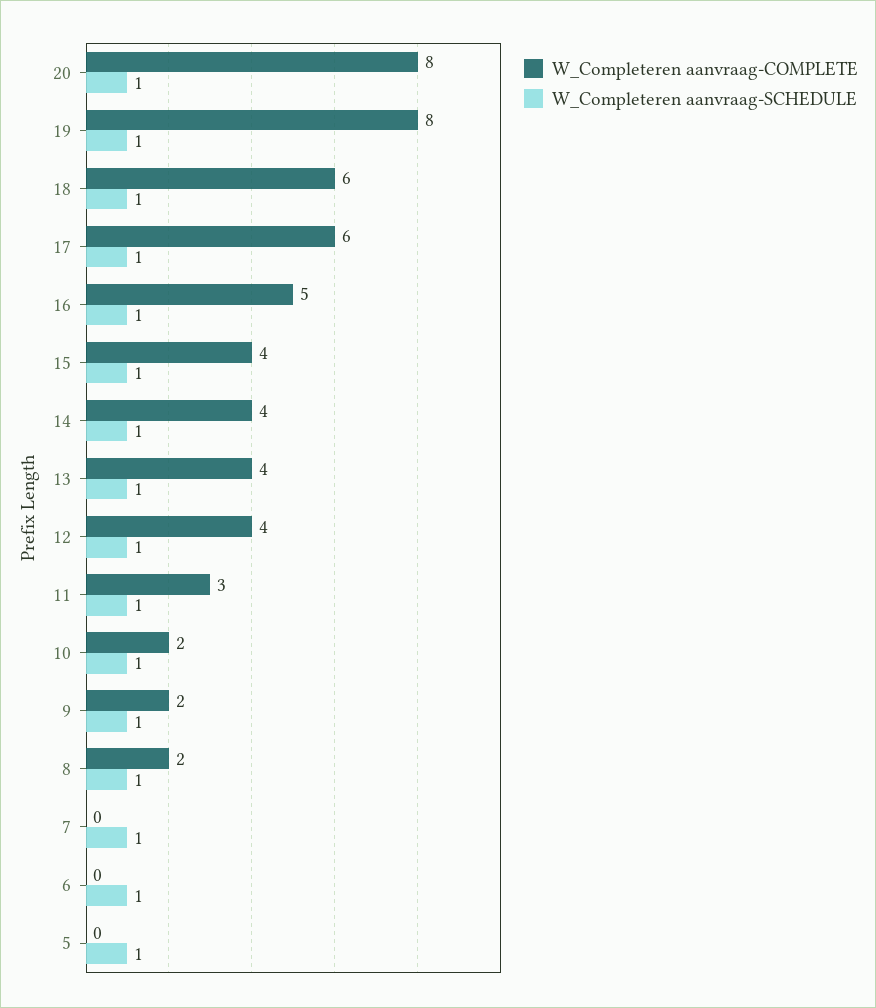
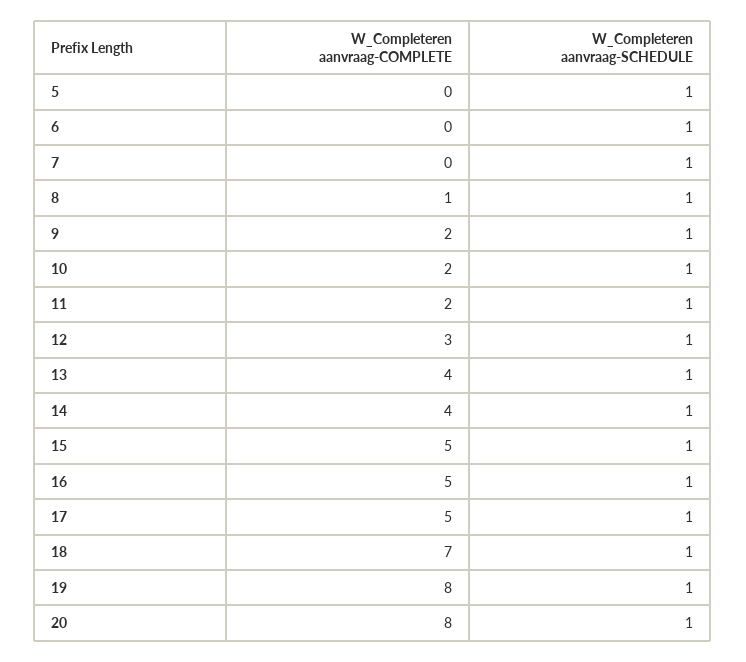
  {
    "W_Completeren aanvraag-COMPLETE": {
      "20": 8,
      "19": 8,
-     "18": 6,
+     "18": 7,
-     "17": 6,
+     "17": 5,
      "16": 5,
-     "15": 4,
+     "15": 5,
      "14": 4,
      "13": 4,
-     "12": 4,
+     "12": 3,
-     "11": 3,
+     "11": 2,
      "10": 2,
      "9": 2,
-     "8": 2,
+     "8": 1,
      "7": 0,
      "6": 0,
      "5": 0
    },
    "W_Completeren aanvraag-SCHEDULE": {
      "20": 1,
      "19": 1,
      "18": 1,
      "17": 1,
      "16": 1,
      "15": 1,
      "14": 1,
      "13": 1,
      "12": 1,
      "11": 1,
      "10": 1,
      "9": 1,
      "8": 1,
      "7": 1,
      "6": 1,
      "5": 1
    }
  }

